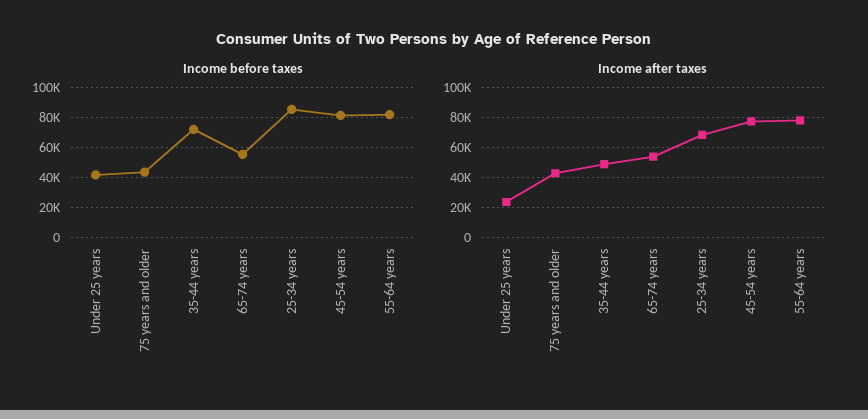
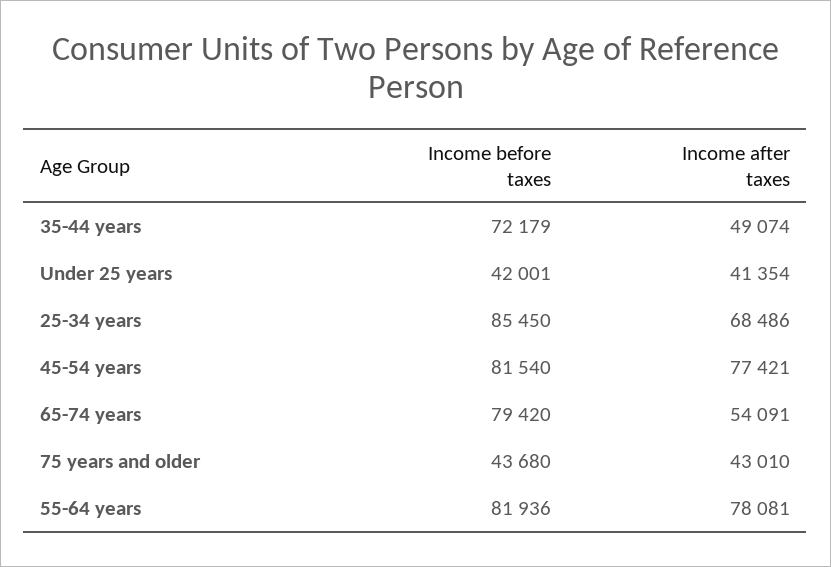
  {
    "Income before taxes": {
      "Under 25 years": 42001,
      "75 years and older": 43680,
      "35-44 years": 72179,
-     "65-74 years": 55000,
+     "65-74 years": 79420,
      "25-34 years": 85450,
      "45-54 years": 81540,
      "55-64 years": 81936
    },
    "Income after taxes": {
-     "Under 25 years": 25000,
+     "Under 25 years": 41354,
      "75 years and older": 43010,
      "35-44 years": 49074,
      "65-74 years": 54091,
      "25-34 years": 68486,
      "45-54 years": 77421,
      "55-64 years": 78081
    }
  }

